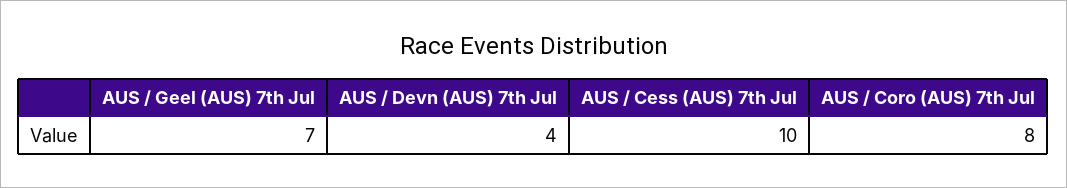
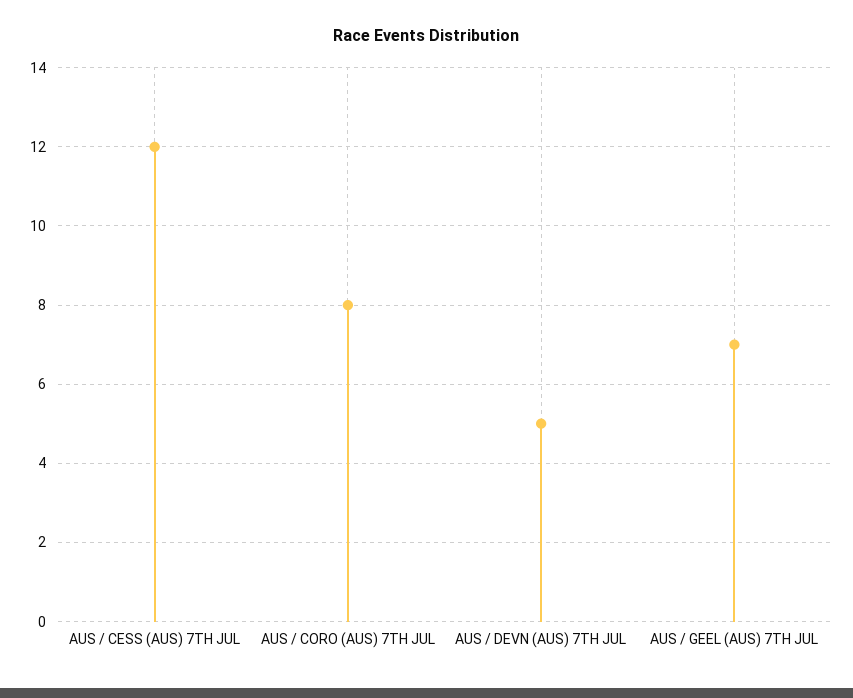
  {
    "AUS / Geel (AUS) 7th Jul": 7,
-   "AUS / Devn (AUS) 7th Jul": 4,
+   "AUS / Devn (AUS) 7th Jul": 5,
-   "AUS / Cess (AUS) 7th Jul": 10,
+   "AUS / Cess (AUS) 7th Jul": 12,
    "AUS / Coro (AUS) 7th Jul": 8
  }

